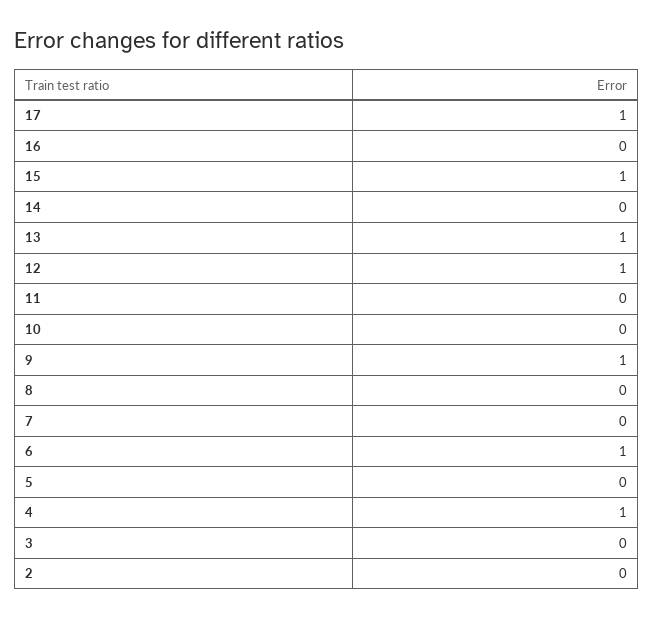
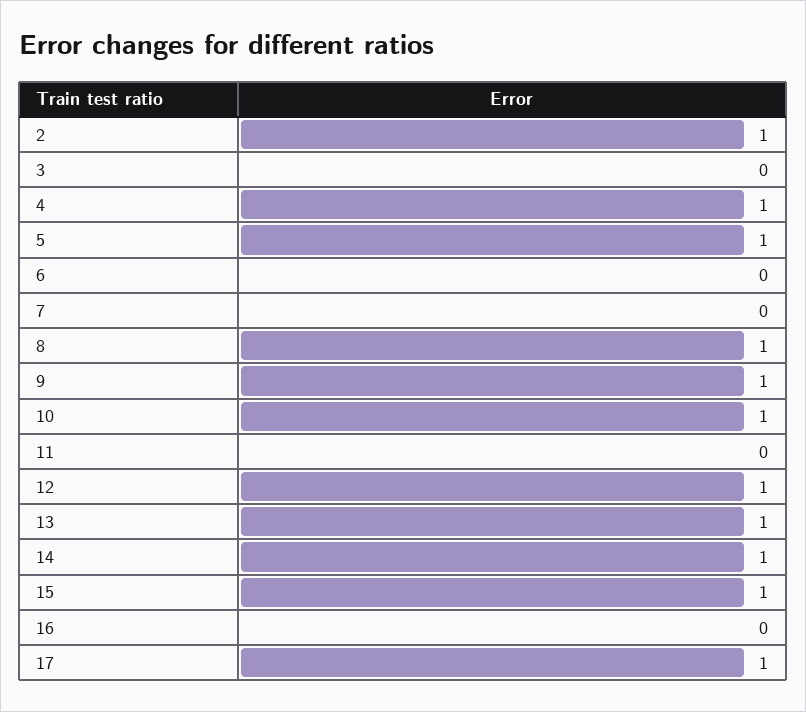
  {
    "17": 1,
    "16": 0,
    "15": 1,
-   "14": 0,
+   "14": 1,
    "13": 1,
    "12": 1,
    "11": 0,
-   "10": 0,
+   "10": 1,
    "9": 1,
-   "8": 0,
+   "8": 1,
    "7": 0,
-   "6": 1,
+   "6": 0,
-   "5": 0,
+   "5": 1,
    "4": 1,
    "3": 0,
-   "2": 0
+   "2": 1
  }

